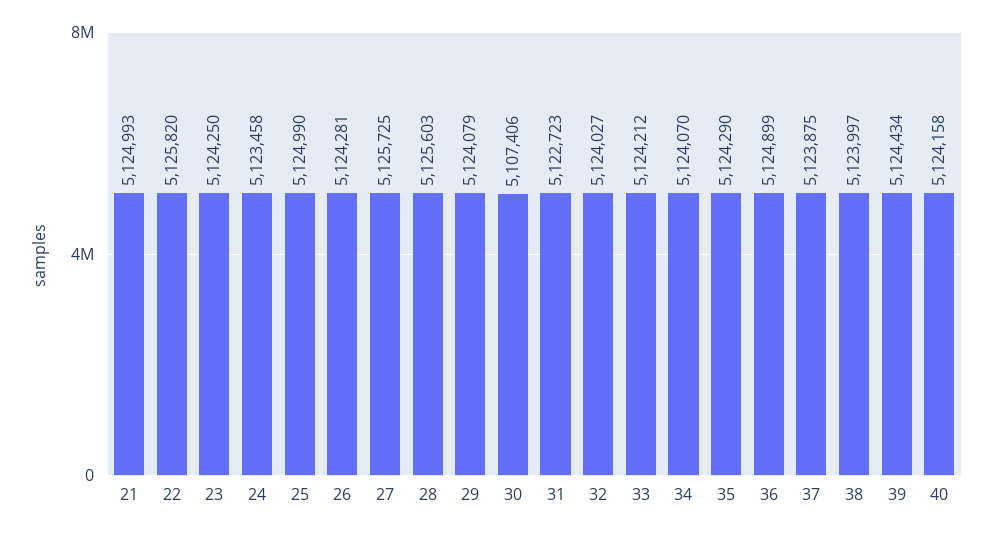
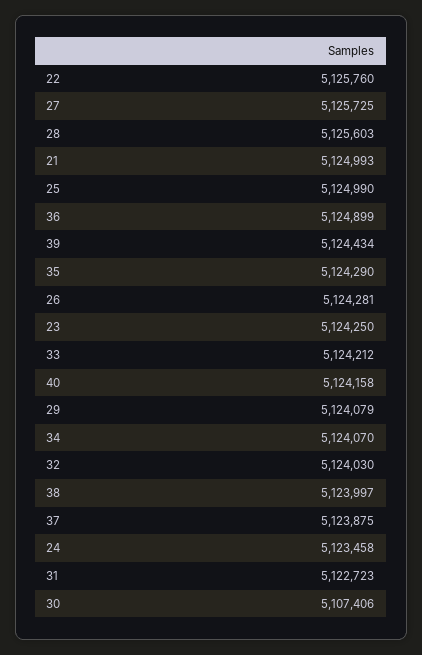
  {
    "21": 5124993,
-   "22": 5125820,
+   "22": 5125760,
    "23": 5124250,
    "24": 5123458,
    "25": 5124990,
    "26": 5124281,
    "27": 5125725,
    "28": 5125603,
    "29": 5124079,
    "30": 5107406,
    "31": 5122723,
-   "32": 5124027,
+   "32": 5124030,
    "33": 5124212,
    "34": 5124070,
    "35": 5124290,
    "36": 5124899,
    "37": 5123875,
    "38": 5123997,
    "39": 5124434,
    "40": 5124158
  }

